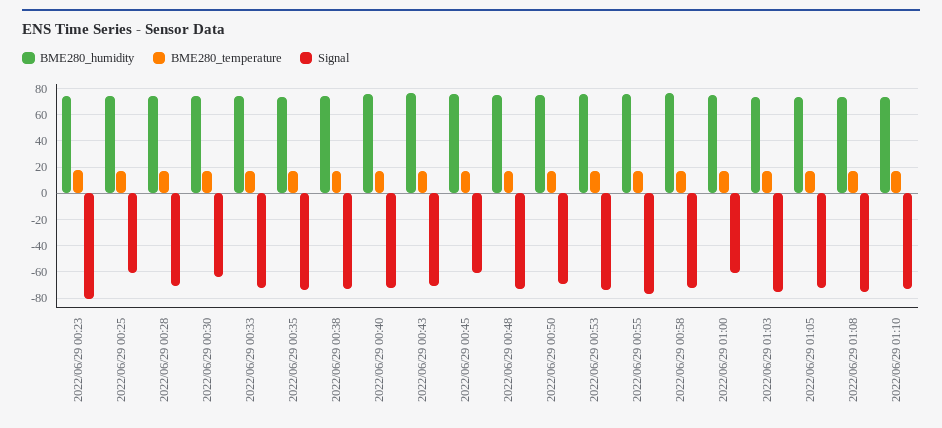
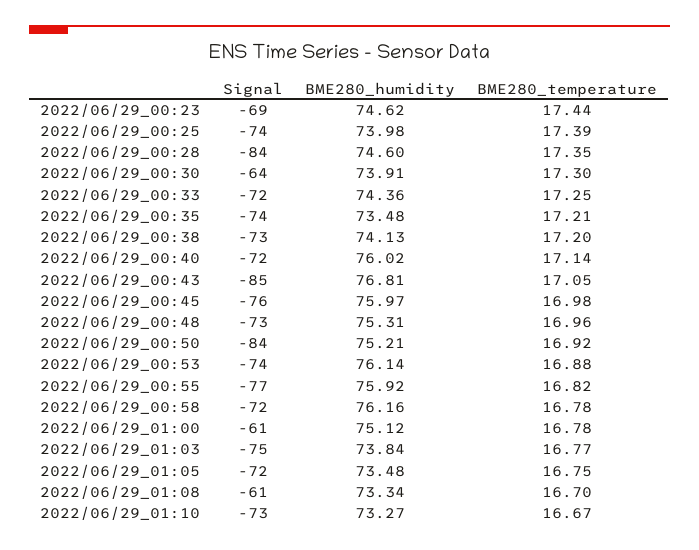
  {
    "BME280_humidity": {
      "2022/06/29 00:23": 74.62,
      "2022/06/29 00:25": 73.98,
      "2022/06/29 00:28": 74.6,
      "2022/06/29 00:30": 73.91,
      "2022/06/29 00:33": 74.36,
      "2022/06/29 00:35": 73.48,
      "2022/06/29 00:38": 74.13,
      "2022/06/29 00:40": 76.02,
      "2022/06/29 00:43": 76.81,
      "2022/06/29 00:45": 75.97,
      "2022/06/29 00:48": 75.31,
      "2022/06/29 00:50": 75.21,
      "2022/06/29 00:53": 76.14,
      "2022/06/29 00:55": 75.92,
      "2022/06/29 00:58": 76.16,
      "2022/06/29 01:00": 75.12,
      "2022/06/29 01:03": 73.84,
      "2022/06/29 01:05": 73.48,
      "2022/06/29 01:08": 73.34,
      "2022/06/29 01:10": 73.27
    },
    "BME280_temperature": {
      "2022/06/29 00:23": 17.44,
      "2022/06/29 00:25": 17.39,
      "2022/06/29 00:28": 17.35,
      "2022/06/29 00:30": 17.3,
      "2022/06/29 00:33": 17.25,
      "2022/06/29 00:35": 17.21,
      "2022/06/29 00:38": 17.2,
      "2022/06/29 00:40": 17.14,
      "2022/06/29 00:43": 17.05,
      "2022/06/29 00:45": 16.98,
      "2022/06/29 00:48": 16.96,
      "2022/06/29 00:50": 16.92,
      "2022/06/29 00:53": 16.88,
      "2022/06/29 00:55": 16.82,
      "2022/06/29 00:58": 16.78,
      "2022/06/29 01:00": 16.78,
      "2022/06/29 01:03": 16.77,
      "2022/06/29 01:05": 16.75,
      "2022/06/29 01:08": 16.7,
      "2022/06/29 01:10": 16.67
    },
    "Signal": {
-     "2022/06/29 00:23": -80,
+     "2022/06/29 00:23": -69,
-     "2022/06/29 00:25": -60,
+     "2022/06/29 00:25": -74,
-     "2022/06/29 00:28": -70,
+     "2022/06/29 00:28": -84,
      "2022/06/29 00:30": -64,
      "2022/06/29 00:33": -72,
      "2022/06/29 00:35": -74,
      "2022/06/29 00:38": -73,
      "2022/06/29 00:40": -72,
-     "2022/06/29 00:43": -70,
+     "2022/06/29 00:43": -85,
-     "2022/06/29 00:45": -60,
+     "2022/06/29 00:45": -76,
      "2022/06/29 00:48": -73,
-     "2022/06/29 00:50": -70,
+     "2022/06/29 00:50": -84,
      "2022/06/29 00:53": -74,
      "2022/06/29 00:55": -77,
      "2022/06/29 00:58": -72,
      "2022/06/29 01:00": -61,
      "2022/06/29 01:03": -75,
      "2022/06/29 01:05": -72,
-     "2022/06/29 01:08": -75,
+     "2022/06/29 01:08": -61,
      "2022/06/29 01:10": -73
    }
  }

